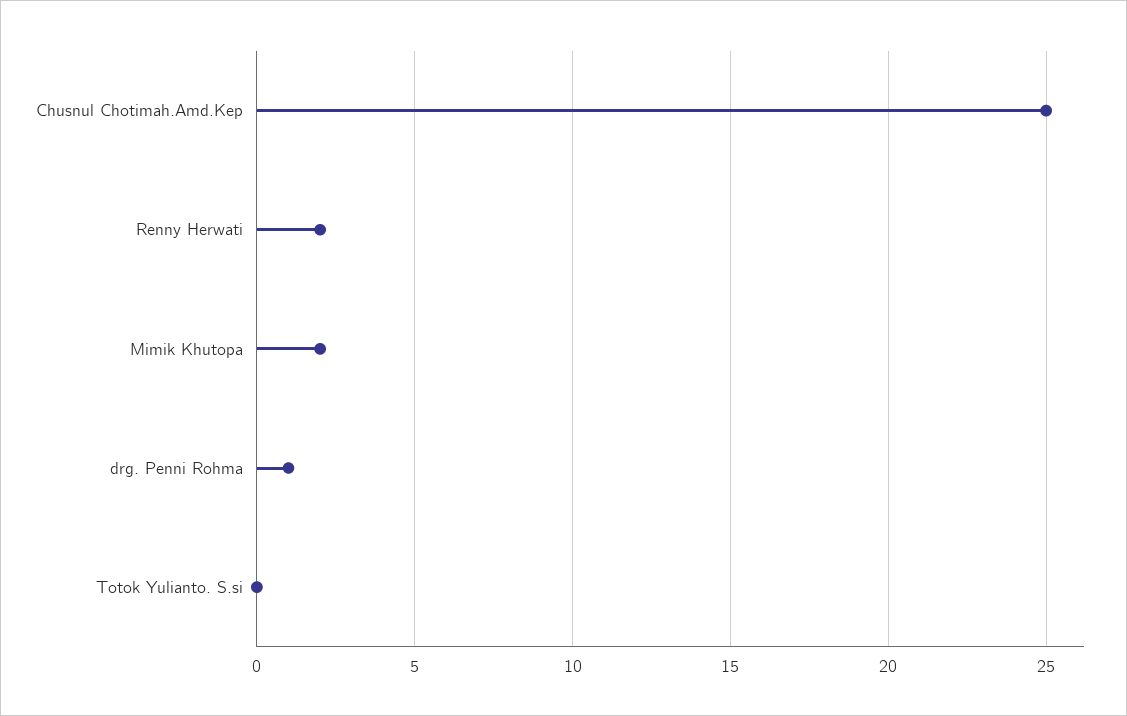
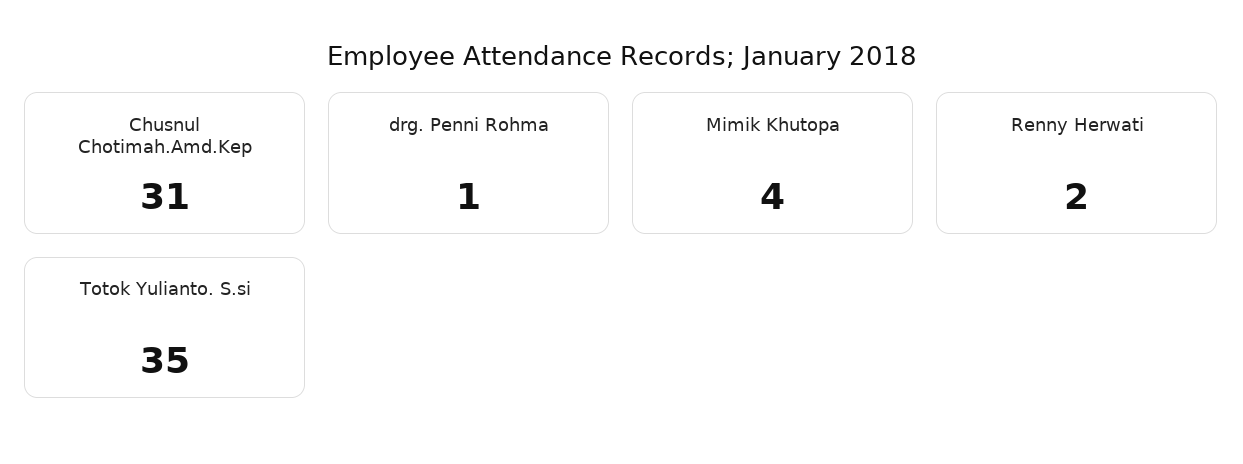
  {
-   "Chusnul Chotimah.Amd.Kep": 25,
+   "Chusnul Chotimah.Amd.Kep": 31,
    "Renny Herwati": 2,
-   "Mimik Khutopa": 2,
+   "Mimik Khutopa": 4,
    "drg. Penni Rohma": 1,
-   "Totok Yulianto. S.si": 0
+   "Totok Yulianto. S.si": 35
  }

